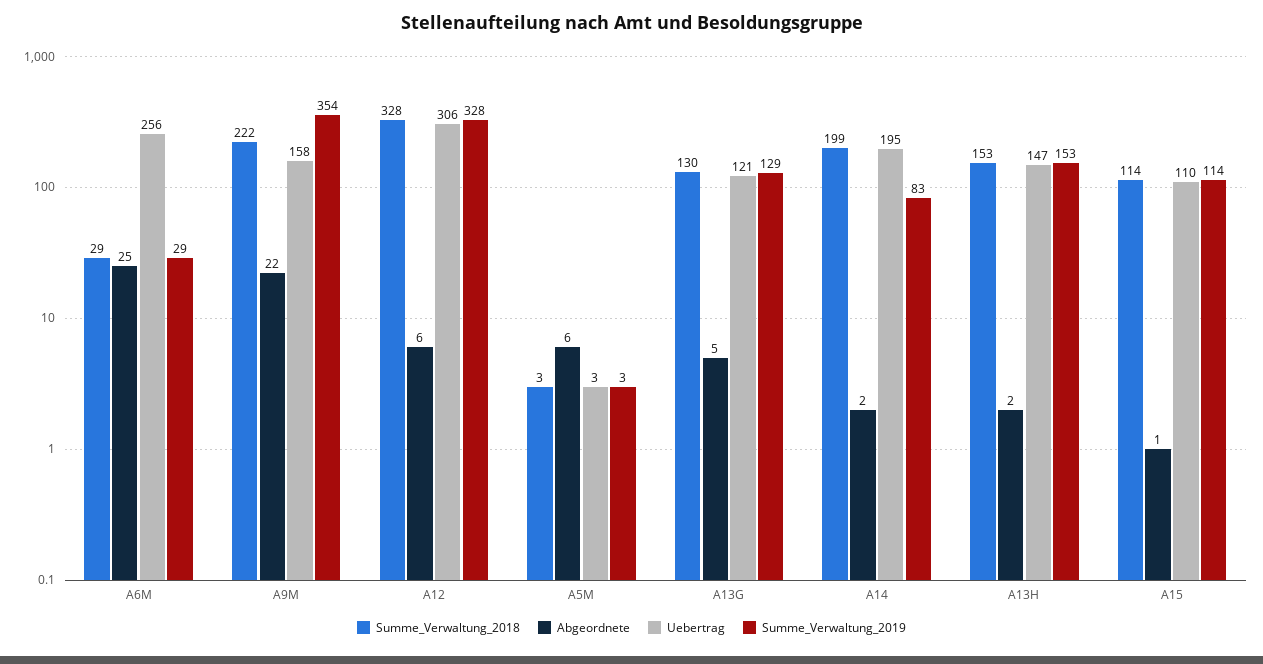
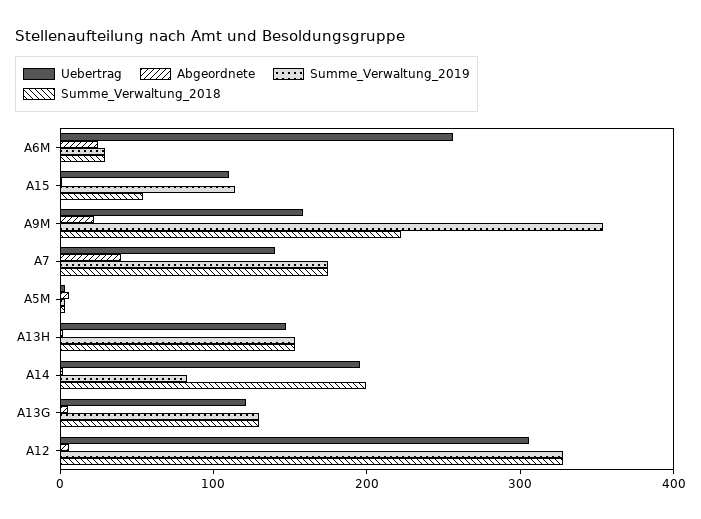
  {
    "Summe_Verwaltung_2018": {
      "A6M": 29,
      "A9M": 222,
      "A12": 328,
      "A5M": 3,
      "A13G": 130,
      "A14": 199,
      "A13H": 153,
-     "A15": 114
+     "A15": 60,
+     "A7": 180
    },
    "Abgeordnete": {
      "A6M": 25,
      "A9M": 22,
      "A12": 6,
      "A5M": 6,
      "A13G": 5,
      "A14": 2,
      "A13H": 2,
-     "A15": 1
+     "A15": 1,
+     "A7": 40
    },
    "Uebertrag": {
      "A6M": 256,
      "A9M": 158,
      "A12": 306,
      "A5M": 3,
      "A13G": 121,
      "A14": 195,
      "A13H": 147,
-     "A15": 110
+     "A15": 110,
+     "A7": 140
    },
    "Summe_Verwaltung_2019": {
      "A6M": 29,
      "A9M": 354,
      "A12": 328,
      "A5M": 3,
      "A13G": 129,
      "A14": 83,
      "A13H": 153,
-     "A15": 114
+     "A15": 114,
+     "A7": 180
    }
  }

